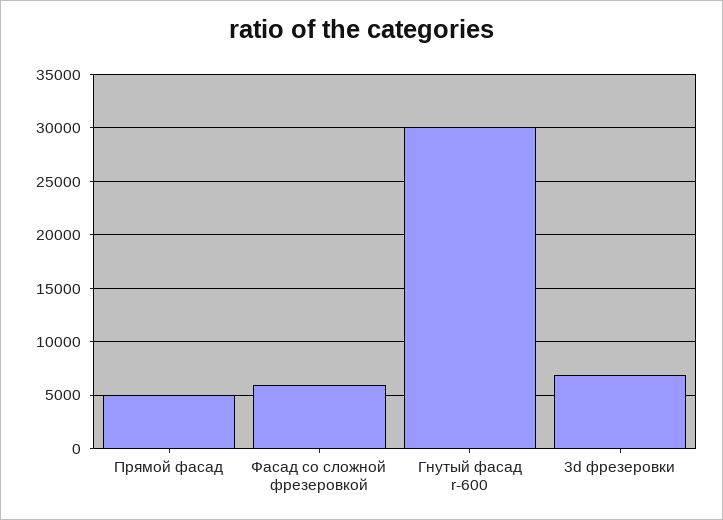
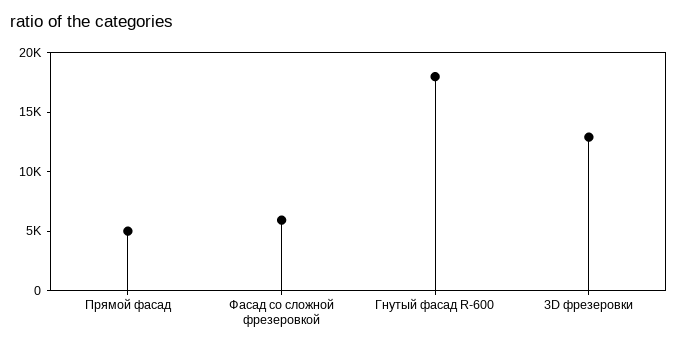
  {
    "Прямой фасад": 5000,
    "Фасад со сложной фрезеровкой": 6000,
-   "Гнутый фасад r-600": 30000,
+   "Гнутый фасад r-600": 18000,
-   "3d фрезеровки": 7000
+   "3d фрезеровки": 13000
  }

